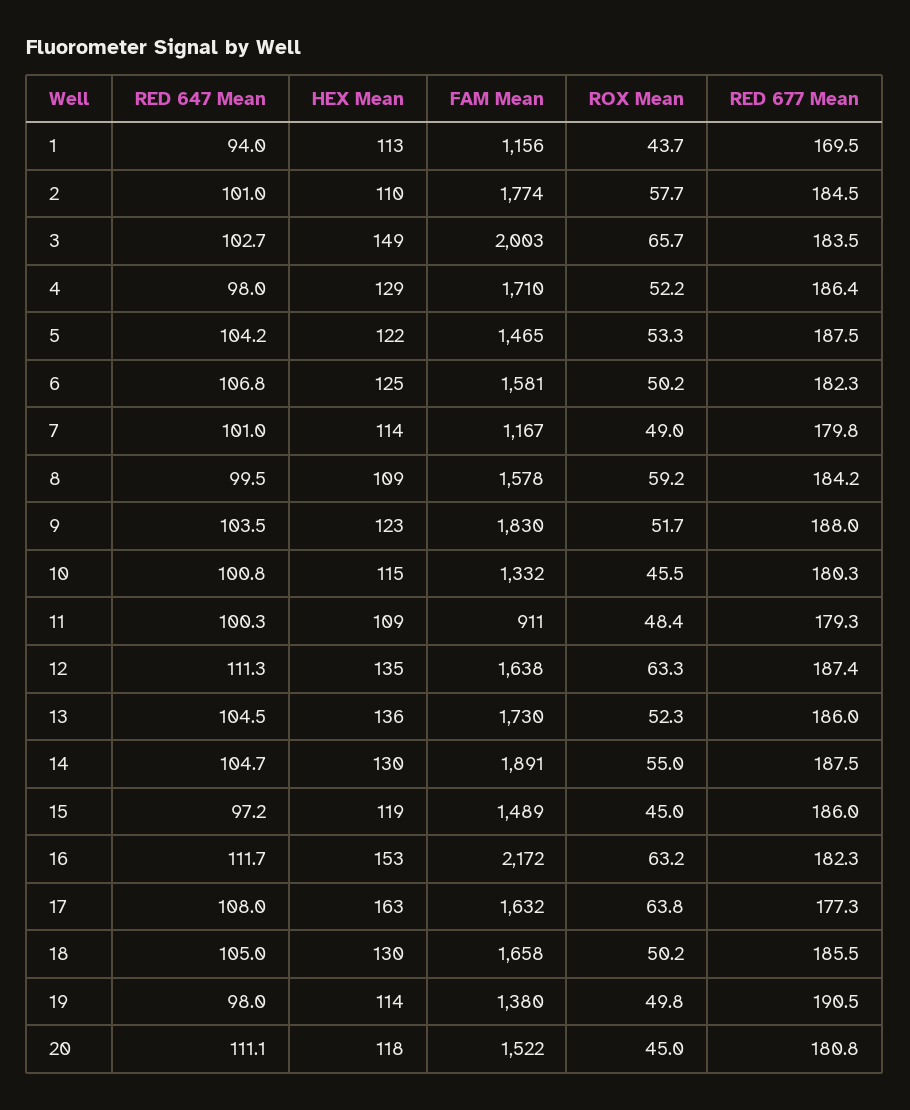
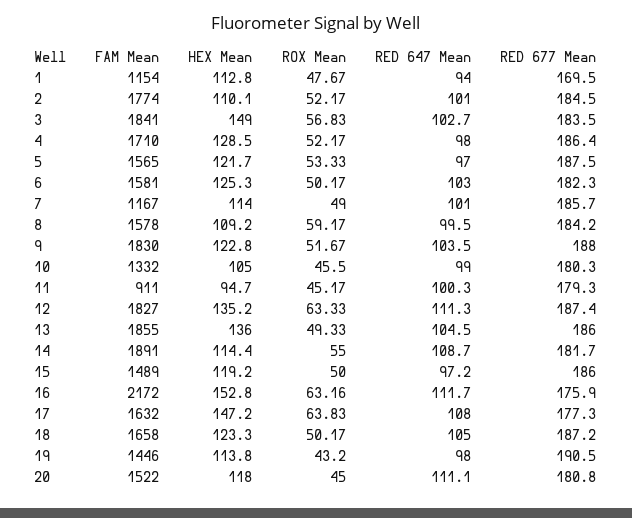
  {
    "RED 647 Mean": {
      "1": 94,
      "2": 101,
      "3": 102.7,
      "4": 98,
-     "5": 104.2,
+     "5": 97,
-     "6": 106.8,
+     "6": 103,
      "7": 101,
      "8": 99.5,
      "9": 103.5,
-     "10": 100.8,
+     "10": 99,
      "11": 100.3,
      "12": 111.3,
      "13": 104.5,
-     "14": 104.7,
+     "14": 108.7,
      "15": 97.2,
      "16": 111.7,
      "17": 108,
      "18": 105,
      "19": 98,
      "20": 111.1
    },
    "HEX Mean": {
      "1": 112.8,
      "2": 110.1,
      "3": 149,
      "4": 128.5,
      "5": 121.7,
      "6": 125.3,
      "7": 114,
      "8": 109.2,
      "9": 122.8,
-     "10": 115,
+     "10": 105,
-     "11": 109,
+     "11": 94.7,
      "12": 135.2,
      "13": 136,
-     "14": 130,
+     "14": 114.4,
      "15": 119.2,
      "16": 152.8,
-     "17": 163,
+     "17": 147.2,
-     "18": 130,
+     "18": 123.3,
      "19": 113.8,
      "20": 118
    },
    "FAM Mean": {
-     "1": 1156,
+     "1": 1154,
      "2": 1774,
-     "3": 2003,
+     "3": 1841,
      "4": 1710,
-     "5": 1465,
+     "5": 1565,
      "6": 1581,
      "7": 1167,
      "8": 1578,
      "9": 1830,
      "10": 1332,
      "11": 911,
-     "12": 1638,
+     "12": 1827,
-     "13": 1730,
+     "13": 1855,
      "14": 1891,
      "15": 1489,
      "16": 2172,
      "17": 1632,
      "18": 1658,
-     "19": 1380,
+     "19": 1446,
      "20": 1522
    },
    "ROX Mean": {
-     "1": 43.7,
+     "1": 47.67,
-     "2": 57.7,
+     "2": 52.17,
-     "3": 65.7,
+     "3": 56.83,
      "4": 52.17,
      "5": 53.33,
      "6": 50.17,
      "7": 49,
      "8": 59.17,
      "9": 51.67,
      "10": 45.5,
-     "11": 48.4,
+     "11": 45.17,
      "12": 63.33,
-     "13": 52.3,
+     "13": 49.33,
      "14": 55,
-     "15": 45,
+     "15": 50,
      "16": 63.16,
      "17": 63.83,
      "18": 50.17,
-     "19": 49.8,
+     "19": 43.2,
      "20": 45
    },
    "RED 677 Mean": {
      "1": 169.5,
      "2": 184.5,
      "3": 183.5,
      "4": 186.4,
      "5": 187.5,
      "6": 182.3,
-     "7": 179.8,
+     "7": 185.7,
      "8": 184.2,
      "9": 188,
      "10": 180.3,
      "11": 179.3,
      "12": 187.4,
      "13": 186,
-     "14": 187.5,
+     "14": 181.7,
      "15": 186,
-     "16": 182.3,
+     "16": 175.9,
      "17": 177.3,
-     "18": 185.5,
+     "18": 187.2,
      "19": 190.5,
      "20": 180.8
    }
  }

